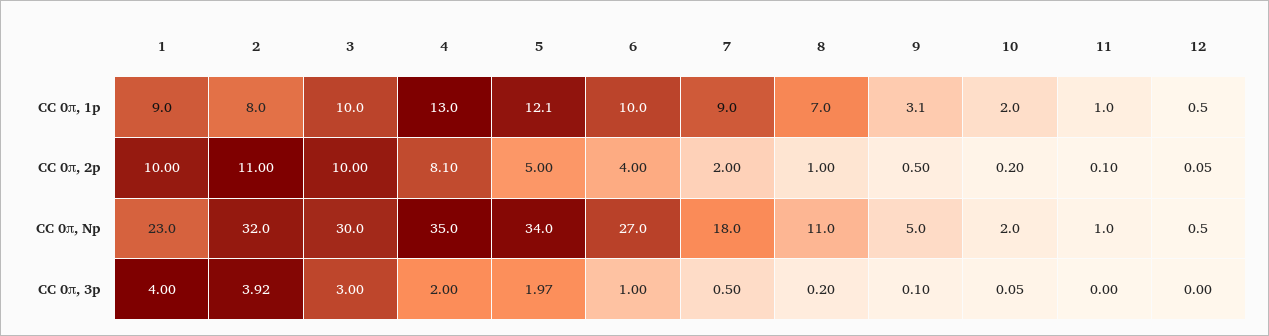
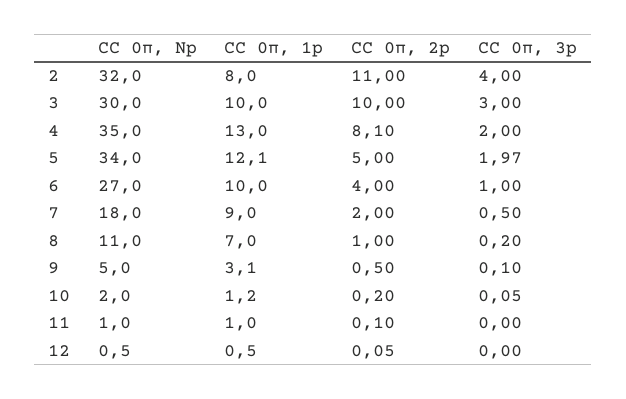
  {
-   "1": {
-     "CC 0π, 1p": 9,
-     "CC 0π, 2p": 10,
-     "CC 0π, Np": 23,
-     "CC 0π, 3p": 4
-   },
    "2": {
      "CC 0π, 1p": 8,
      "CC 0π, 2p": 11,
      "CC 0π, Np": 32,
-     "CC 0π, 3p": 3.92
+     "CC 0π, 3p": 4
    },
    "3": {
      "CC 0π, 1p": 10,
      "CC 0π, 2p": 10,
      "CC 0π, Np": 30,
      "CC 0π, 3p": 3
    },
    "4": {
      "CC 0π, 1p": 13,
      "CC 0π, 2p": 8.1,
      "CC 0π, Np": 35,
      "CC 0π, 3p": 2
    },
    "5": {
      "CC 0π, 1p": 12.1,
      "CC 0π, 2p": 5,
      "CC 0π, Np": 34,
      "CC 0π, 3p": 1.97
    },
    "6": {
      "CC 0π, 1p": 10,
      "CC 0π, 2p": 4,
      "CC 0π, Np": 27,
      "CC 0π, 3p": 1
    },
    "7": {
      "CC 0π, 1p": 9,
      "CC 0π, 2p": 2,
      "CC 0π, Np": 18,
      "CC 0π, 3p": 0.5
    },
    "8": {
      "CC 0π, 1p": 7,
      "CC 0π, 2p": 1,
      "CC 0π, Np": 11,
      "CC 0π, 3p": 0.2
    },
    "9": {
      "CC 0π, 1p": 3.1,
      "CC 0π, 2p": 0.5,
      "CC 0π, Np": 5,
      "CC 0π, 3p": 0.1
    },
    "10": {
-     "CC 0π, 1p": 2,
+     "CC 0π, 1p": 1.2,
      "CC 0π, 2p": 0.2,
      "CC 0π, Np": 2,
      "CC 0π, 3p": 0.05
    },
    "11": {
      "CC 0π, 1p": 1,
      "CC 0π, 2p": 0.1,
      "CC 0π, Np": 1,
      "CC 0π, 3p": 0
    },
    "12": {
      "CC 0π, 1p": 0.5,
      "CC 0π, 2p": 0.05,
      "CC 0π, Np": 0.5,
      "CC 0π, 3p": 0
    }
  }

